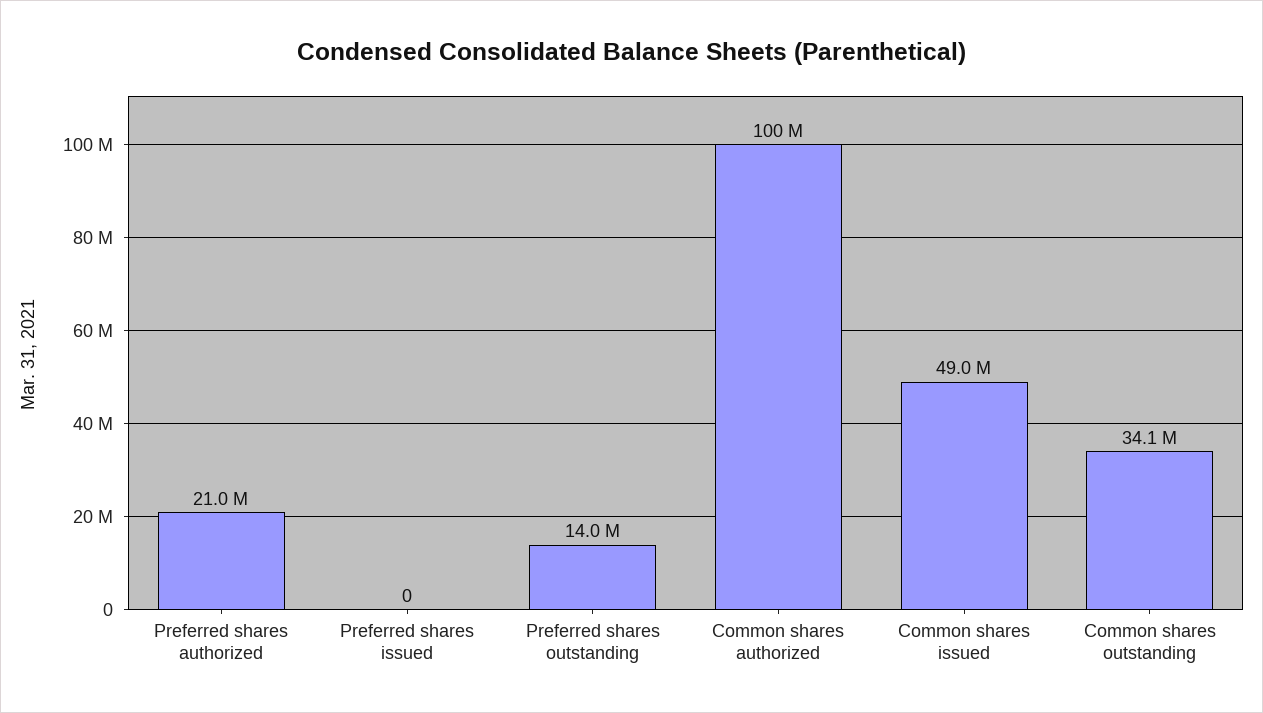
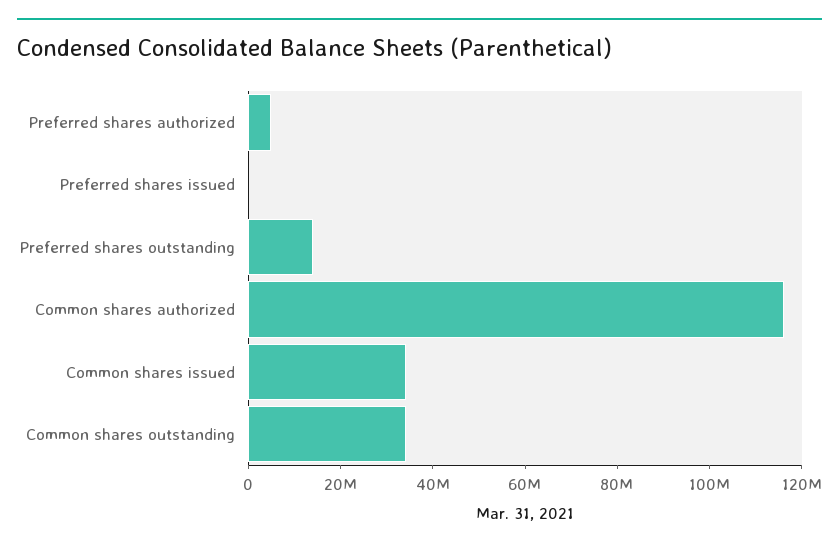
  {
-   "Preferred shares authorized": 21000000,
+   "Preferred shares authorized": 5000000,
    "Preferred shares issued": 0,
    "Preferred shares outstanding": 14000000,
-   "Common shares authorized": 100000000,
+   "Common shares authorized": 115000000,
-   "Common shares issued": 49000000,
+   "Common shares issued": 35000000,
    "Common shares outstanding": 34100000
  }

